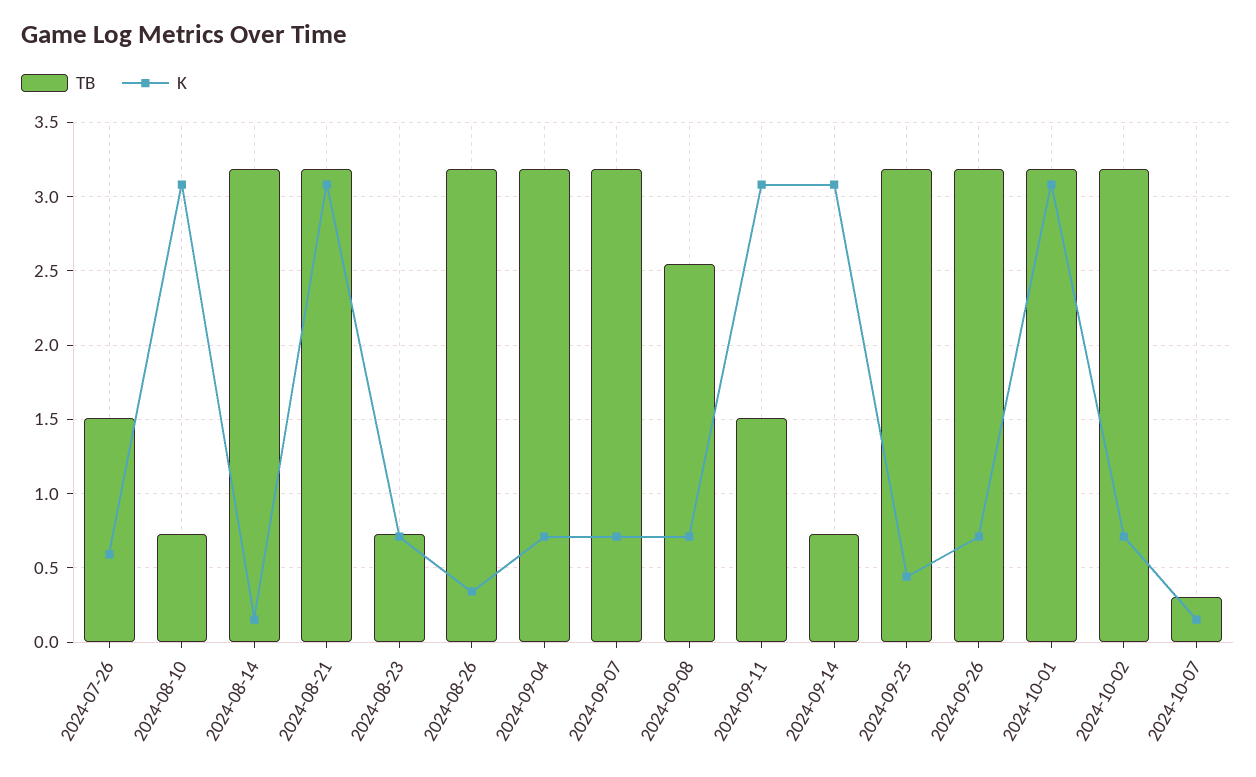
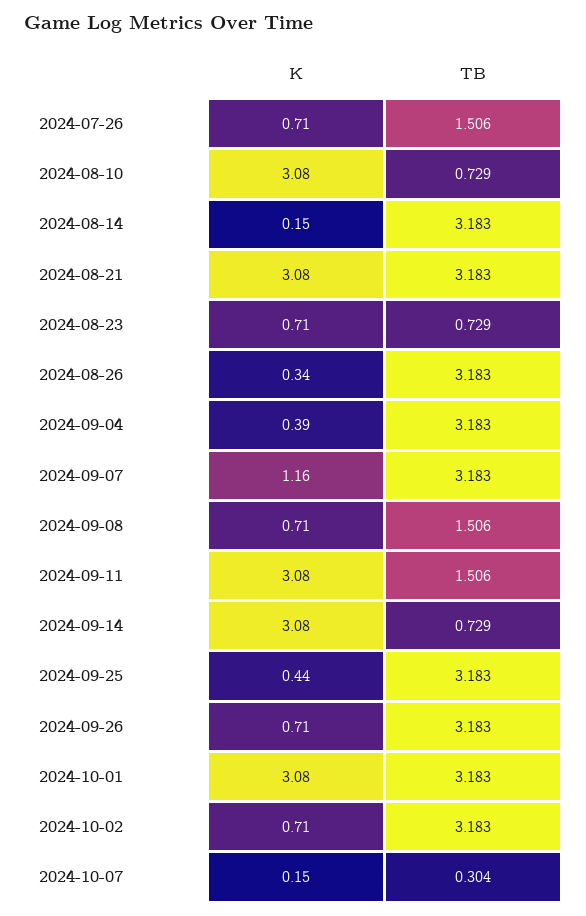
  {
    "TB": {
      "2024-07-26": 1.506,
      "2024-08-10": 0.729,
      "2024-08-14": 3.183,
      "2024-08-21": 3.183,
      "2024-08-23": 0.729,
      "2024-08-26": 3.183,
      "2024-09-04": 3.183,
      "2024-09-07": 3.183,
-     "2024-09-08": 2.55,
+     "2024-09-08": 1.506,
      "2024-09-11": 1.506,
      "2024-09-14": 0.729,
      "2024-09-25": 3.183,
      "2024-09-26": 3.183,
      "2024-10-01": 3.183,
      "2024-10-02": 3.183,
      "2024-10-07": 0.304
    },
    "K": {
-     "2024-07-26": 0.6,
+     "2024-07-26": 0.71,
      "2024-08-10": 3.08,
      "2024-08-14": 0.15,
      "2024-08-21": 3.08,
      "2024-08-23": 0.71,
      "2024-08-26": 0.34,
-     "2024-09-04": 0.7,
+     "2024-09-04": 0.39,
-     "2024-09-07": 0.7,
+     "2024-09-07": 1.16,
      "2024-09-08": 0.71,
      "2024-09-11": 3.08,
      "2024-09-14": 3.08,
      "2024-09-25": 0.44,
      "2024-09-26": 0.71,
      "2024-10-01": 3.08,
      "2024-10-02": 0.71,
      "2024-10-07": 0.15
    }
  }

